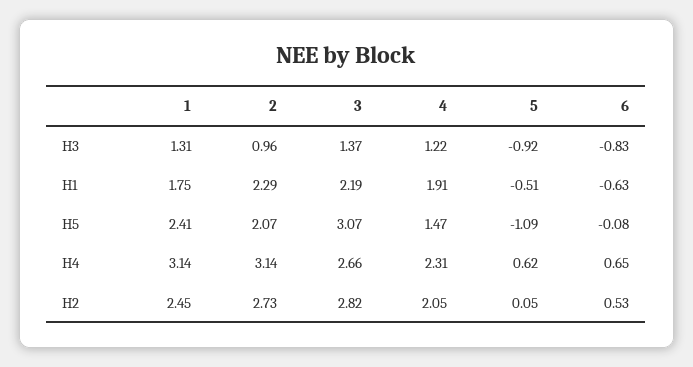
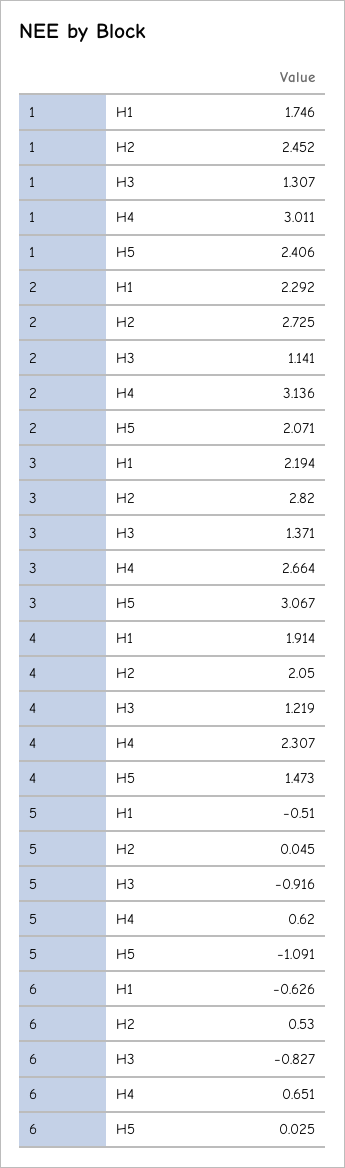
  {
    "1": {
      "H3": 1.307,
      "H1": 1.746,
      "H5": 2.406,
-     "H4": 3.14,
+     "H4": 3.011,
      "H2": 2.452
    },
    "2": {
-     "H3": 0.96,
+     "H3": 1.141,
      "H1": 2.292,
      "H5": 2.071,
      "H4": 3.136,
      "H2": 2.725
    },
    "3": {
      "H3": 1.371,
      "H1": 2.194,
      "H5": 3.067,
      "H4": 2.664,
      "H2": 2.82
    },
    "4": {
      "H3": 1.219,
      "H1": 1.914,
      "H5": 1.473,
      "H4": 2.307,
      "H2": 2.05
    },
    "5": {
      "H3": -0.916,
      "H1": -0.51,
      "H5": -1.091,
      "H4": 0.62,
      "H2": 0.045
    },
    "6": {
      "H3": -0.827,
      "H1": -0.626,
-     "H5": -0.08,
+     "H5": 0.025,
      "H4": 0.651,
      "H2": 0.53
    }
  }

